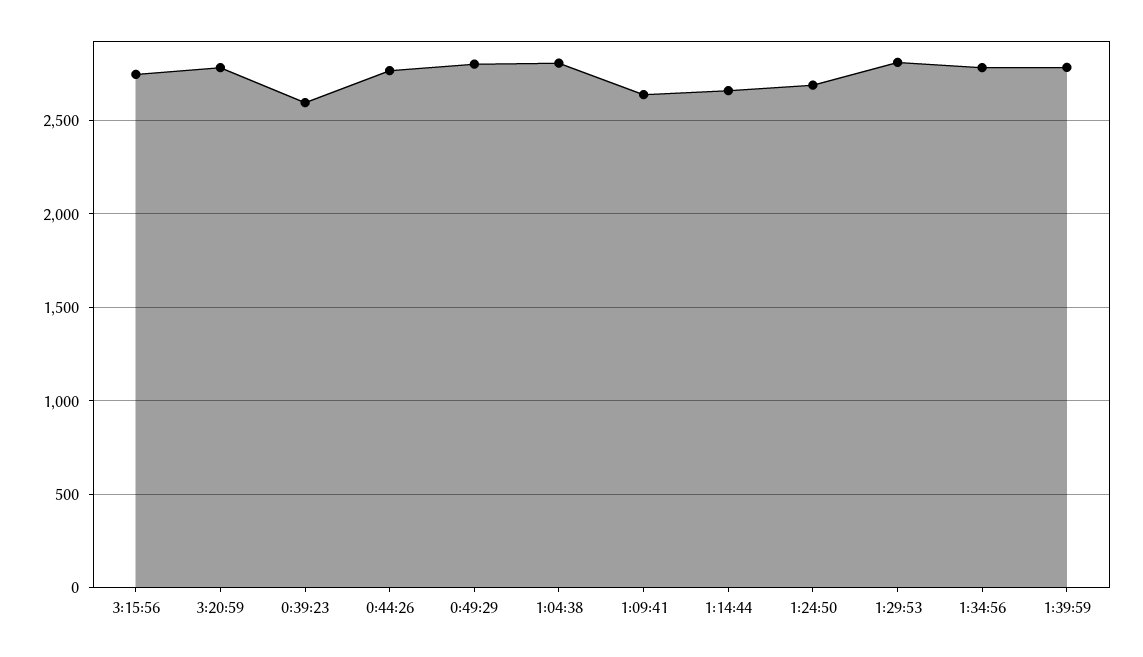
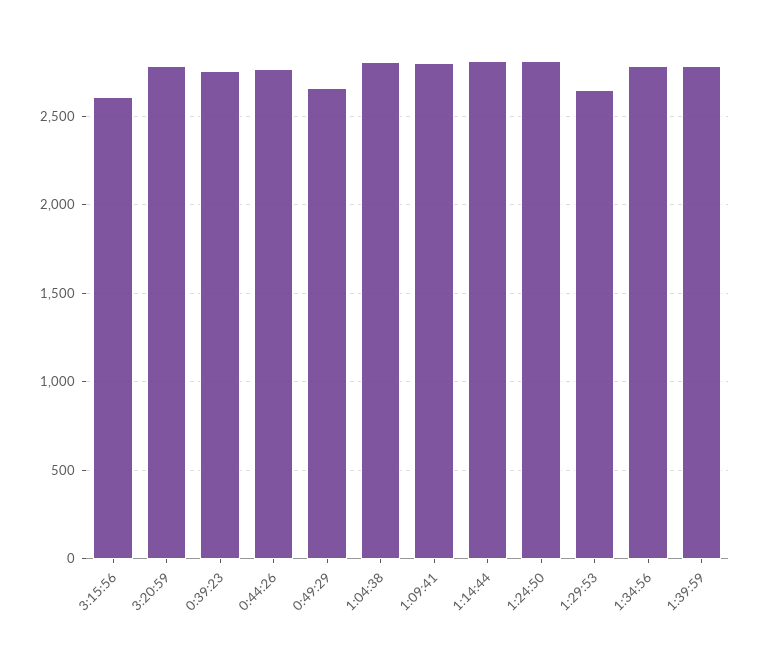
  {
-   "3:15:56": 2750,
+   "3:15:56": 2600,
    "3:20:59": 2800,
-   "0:39:23": 2600,
+   "0:39:23": 2750,
    "0:44:26": 2750,
-   "0:49:29": 2800,
+   "0:49:29": 2650,
    "1:04:38": 2800,
-   "1:09:41": 2650,
+   "1:09:41": 2800,
-   "1:14:44": 2650,
+   "1:14:44": 2800,
-   "1:24:50": 2700,
+   "1:24:50": 2800,
-   "1:29:53": 2800,
+   "1:29:53": 2650,
    "1:34:56": 2800,
    "1:39:59": 2800
  }

